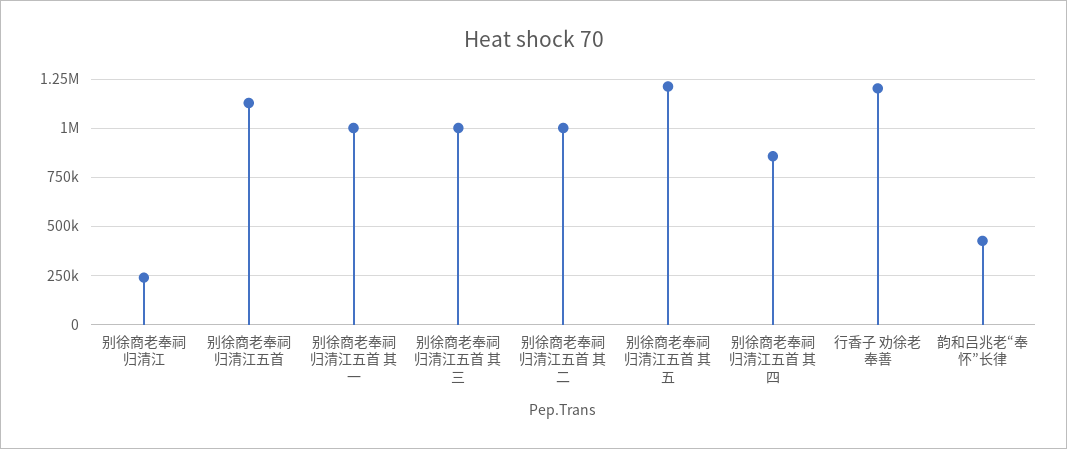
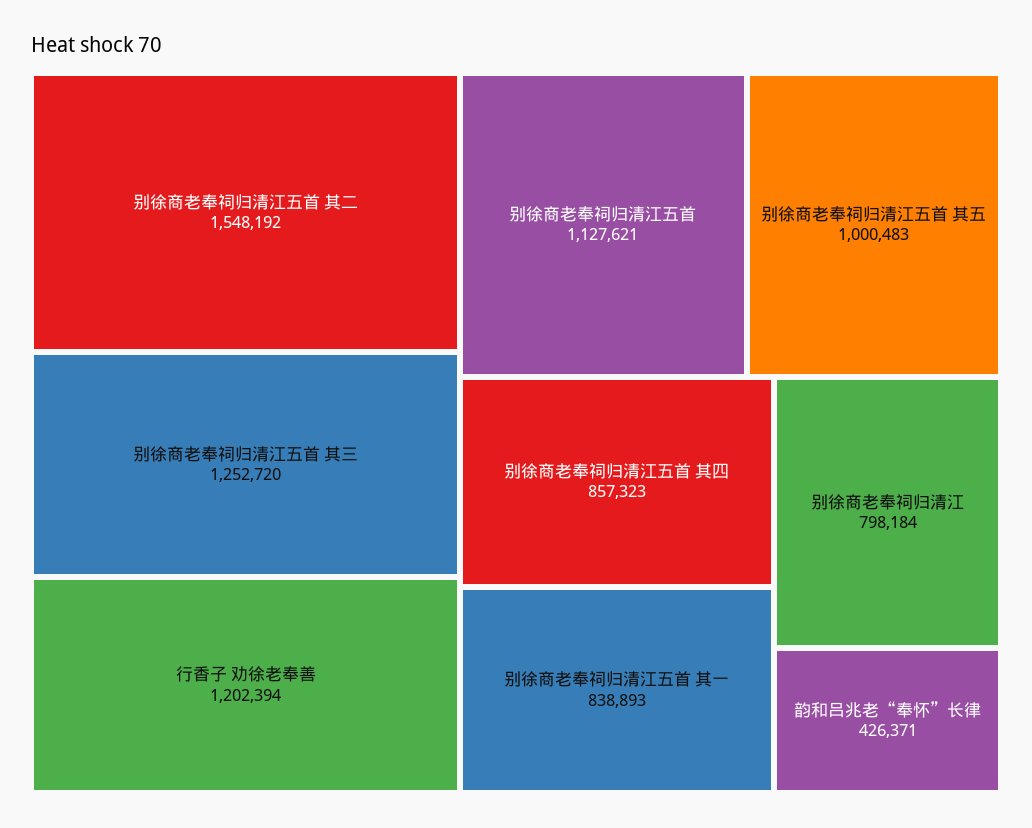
  {
-   "别徐商老奉祠归清江": 250000,
+   "别徐商老奉祠归清江": 798184,
    "别徐商老奉祠归清江五首": 1127621,
-   "别徐商老奉祠归清江五首 其一": 1000000,
+   "别徐商老奉祠归清江五首 其一": 838893,
-   "别徐商老奉祠归清江五首 其三": 1000000,
+   "别徐商老奉祠归清江五首 其三": 1252720,
-   "别徐商老奉祠归清江五首 其二": 1000000,
+   "别徐商老奉祠归清江五首 其二": 1548192,
-   "别徐商老奉祠归清江五首 其五": 1200000,
+   "别徐商老奉祠归清江五首 其五": 1000483,
    "别徐商老奉祠归清江五首 其四": 857323,
    "行香子 劝徐老奉善": 1202394,
    "韵和吕兆老“奉怀”长律": 426371
  }

